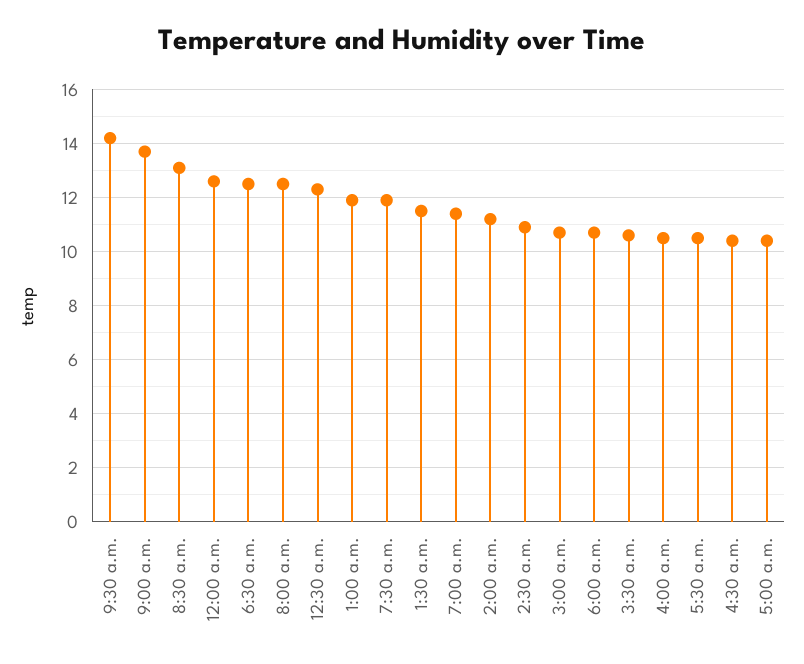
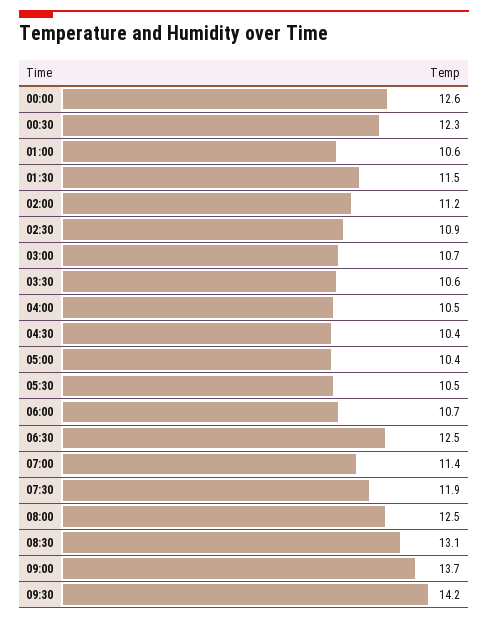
  {
    "9:30 a.m.": 14.2,
    "9:00 a.m.": 13.7,
    "8:30 a.m.": 13.1,
    "12:00 a.m.": 12.6,
    "6:30 a.m.": 12.5,
    "8:00 a.m.": 12.5,
    "12:30 a.m.": 12.3,
-   "1:00 a.m.": 12,
+   "1:00 a.m.": 10.6,
    "7:30 a.m.": 11.9,
    "1:30 a.m.": 11.5,
    "7:00 a.m.": 11.4,
    "2:00 a.m.": 11.2,
    "2:30 a.m.": 10.9,
    "3:00 a.m.": 10.7,
    "6:00 a.m.": 10.7,
    "3:30 a.m.": 10.6,
    "4:00 a.m.": 10.5,
    "5:30 a.m.": 10.5,
    "4:30 a.m.": 10.4,
    "5:00 a.m.": 10.4
  }

